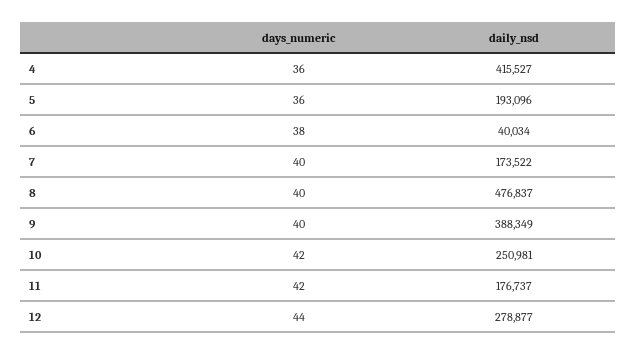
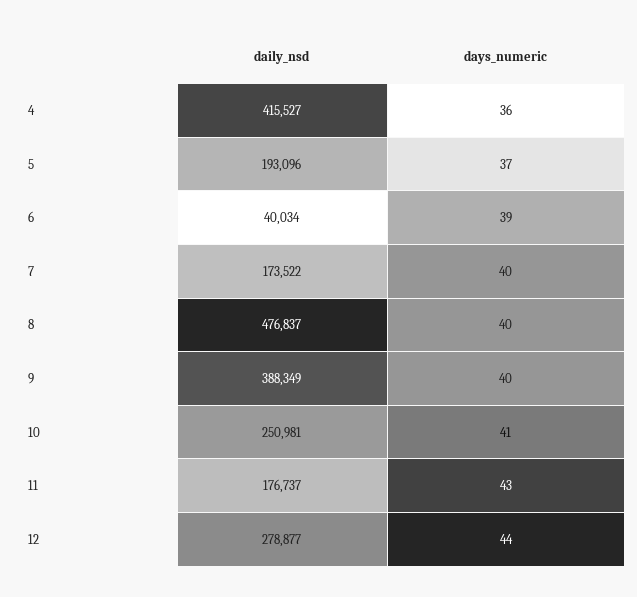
  {
    "days_numeric": {
      "4": 36,
-     "5": 36,
+     "5": 37,
-     "6": 38,
+     "6": 39,
      "7": 40,
      "8": 40,
      "9": 40,
-     "10": 42,
+     "10": 41,
-     "11": 42,
+     "11": 43,
      "12": 44
    },
    "daily_nsd": {
      "4": 415527,
      "5": 193096,
      "6": 40034,
      "7": 173522,
      "8": 476837,
      "9": 388349,
      "10": 250981,
      "11": 176737,
      "12": 278877
    }
  }

